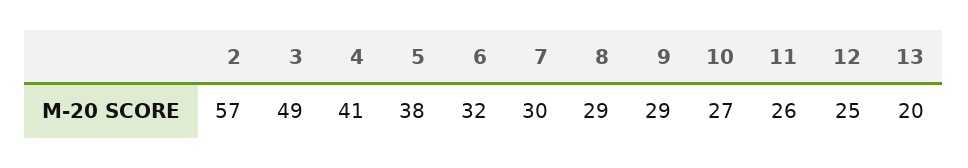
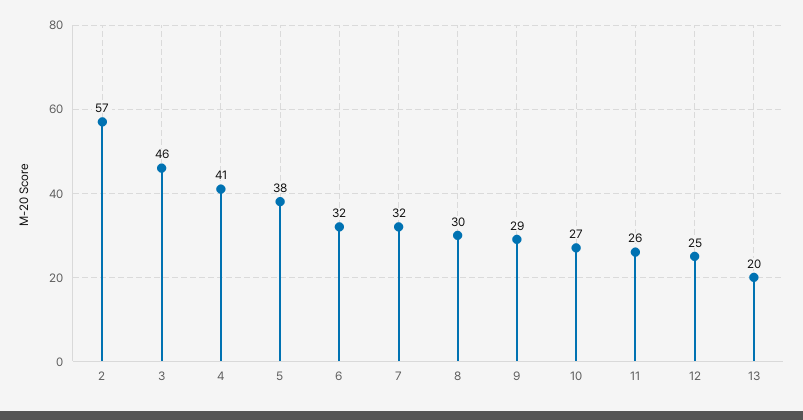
  {
    "2": 57,
-   "3": 49,
+   "3": 46,
    "4": 41,
    "5": 38,
    "6": 32,
-   "7": 30,
+   "7": 32,
-   "8": 29,
+   "8": 30,
    "9": 29,
    "10": 27,
    "11": 26,
    "12": 25,
    "13": 20
  }

